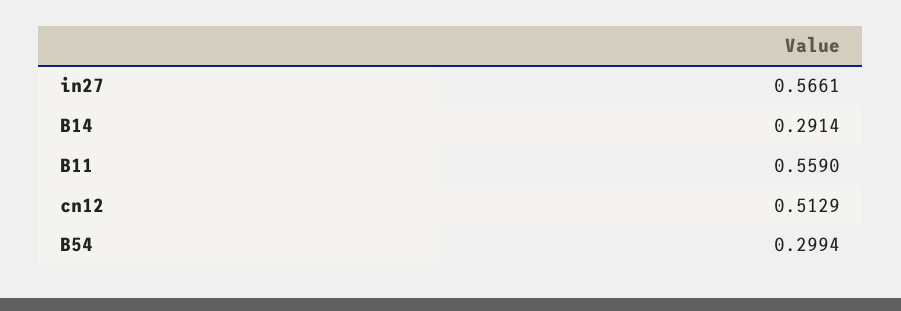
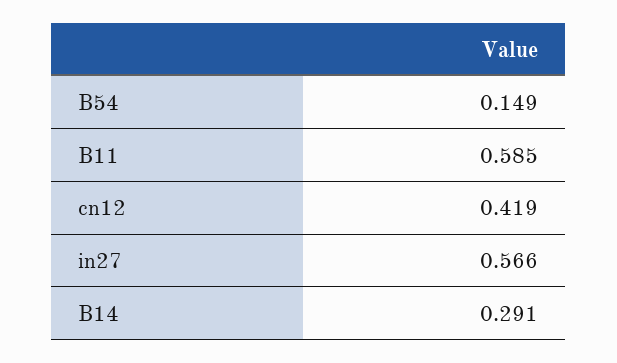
  {
    "in27": 0.5661,
    "B14": 0.2914,
-   "B11": 0.559,
+   "B11": 0.585,
-   "cn12": 0.5129,
+   "cn12": 0.419,
-   "B54": 0.2994
+   "B54": 0.149
  }

